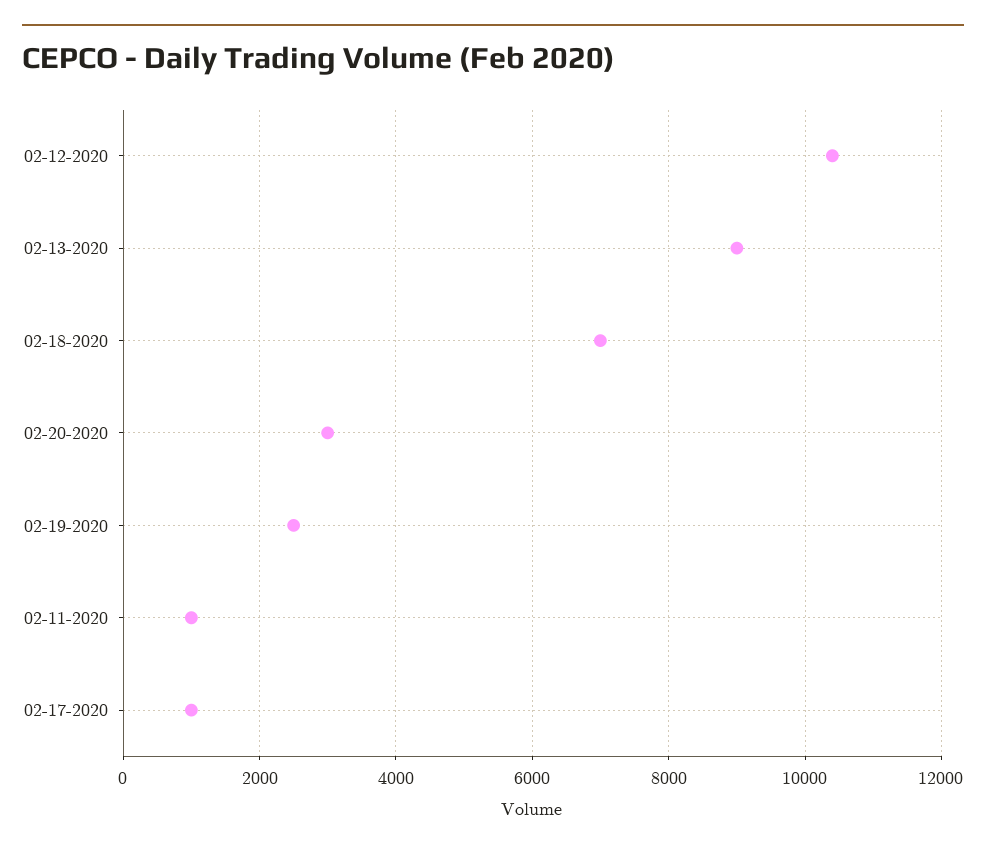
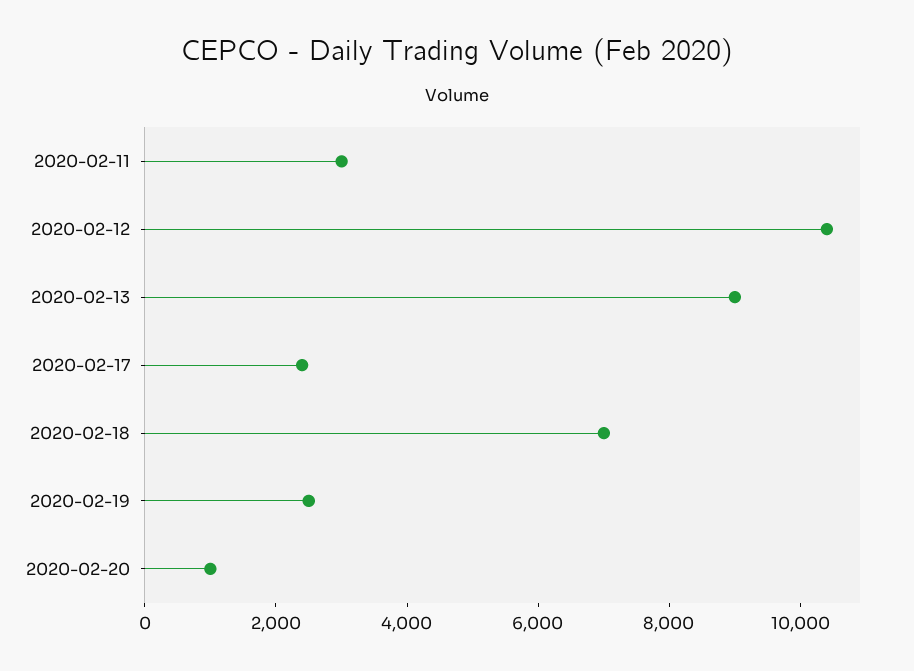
  {
    "02-12-2020": 10400,
    "02-13-2020": 9000,
    "02-18-2020": 7000,
-   "02-20-2020": 3000,
+   "02-20-2020": 1000,
    "02-19-2020": 2600,
-   "02-11-2020": 1000,
+   "02-11-2020": 3000,
-   "02-17-2020": 1000
+   "02-17-2020": 2500
  }

